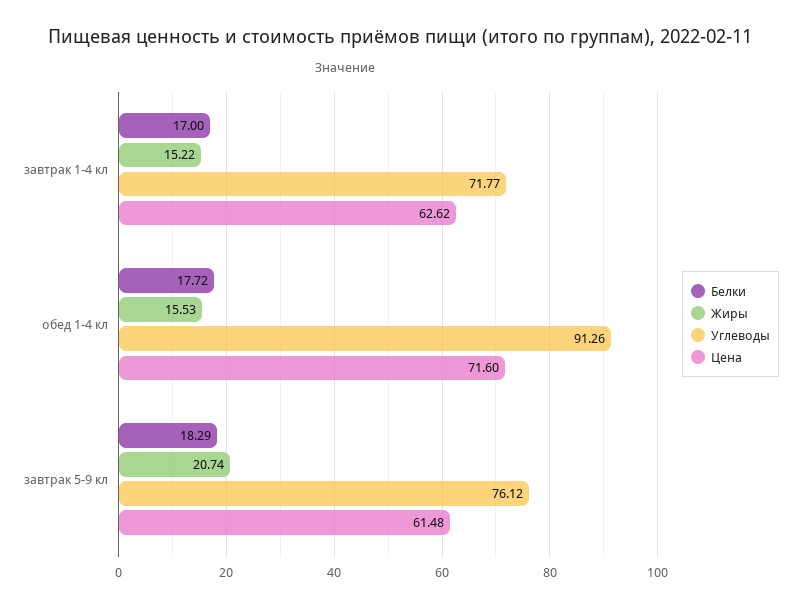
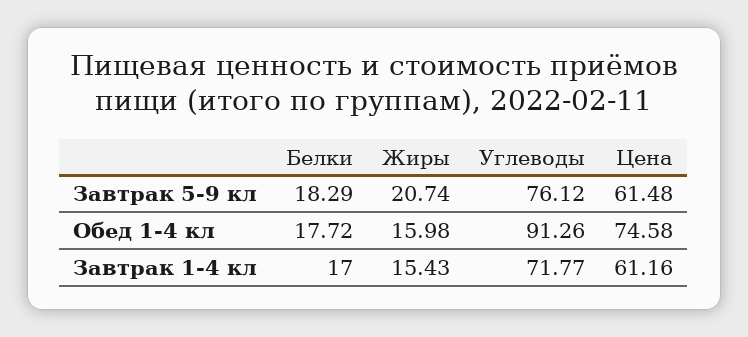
  {
    "Белки": {
      "завтрак 1-4 кл": 17,
      "обед 1-4 кл": 17.72,
      "завтрак 5-9 кл": 18.29
    },
    "Жиры": {
-     "завтрак 1-4 кл": 15.22,
+     "завтрак 1-4 кл": 15.43,
-     "обед 1-4 кл": 15.53,
+     "обед 1-4 кл": 15.98,
      "завтрак 5-9 кл": 20.74
    },
    "Углеводы": {
      "завтрак 1-4 кл": 71.77,
      "обед 1-4 кл": 91.26,
      "завтрак 5-9 кл": 76.12
    },
    "Цена": {
-     "завтрак 1-4 кл": 62.62,
+     "завтрак 1-4 кл": 61.16,
-     "обед 1-4 кл": 71.6,
+     "обед 1-4 кл": 74.58,
      "завтрак 5-9 кл": 61.48
    }
  }

